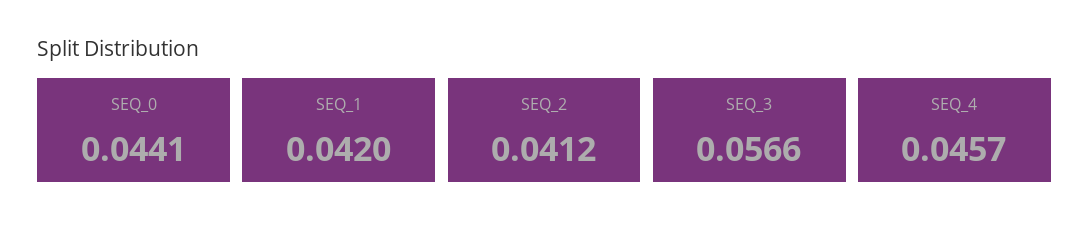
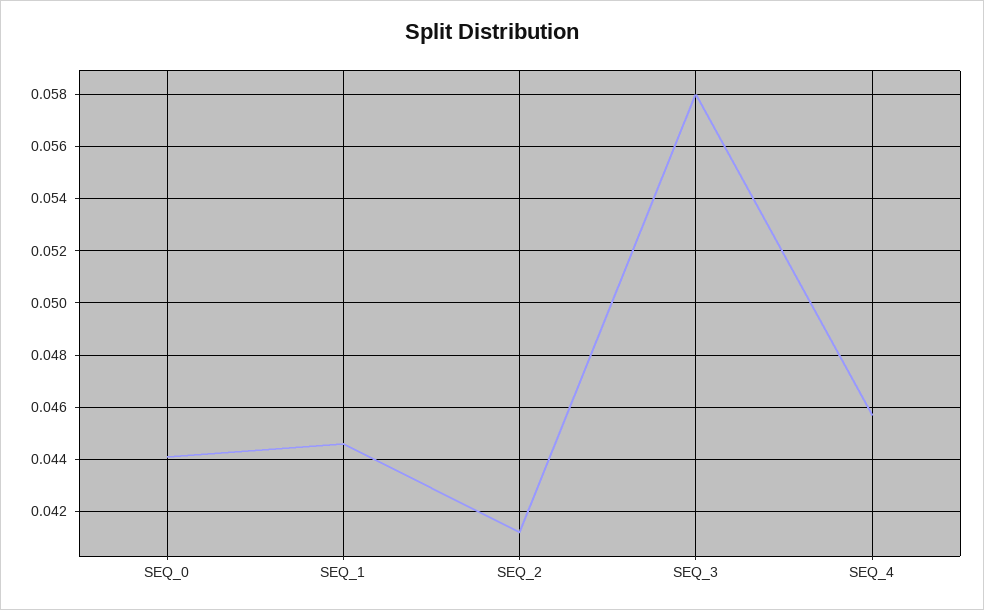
  {
    "SEQ_0": 0.0441,
-   "SEQ_1": 0.042,
+   "SEQ_1": 0.0445,
    "SEQ_2": 0.0412,
-   "SEQ_3": 0.0566,
+   "SEQ_3": 0.058,
    "SEQ_4": 0.0457
  }

